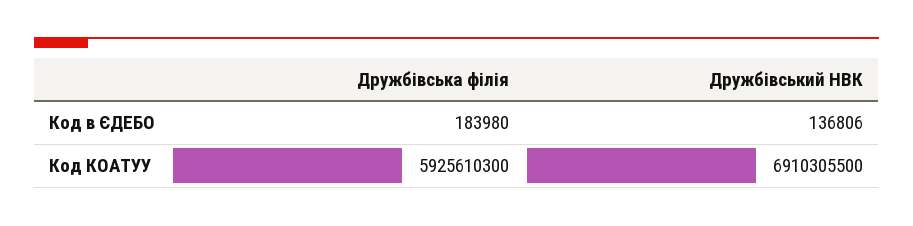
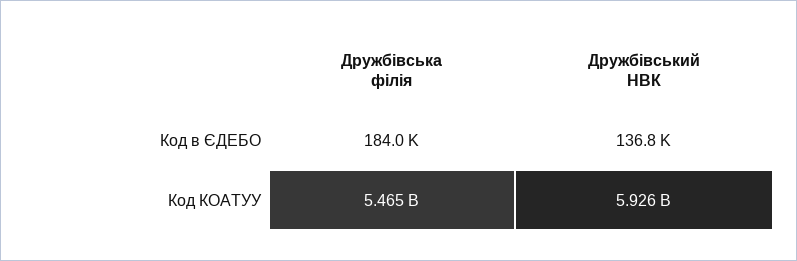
  {
    "Дружбівська філія": {
      "Код в ЄДЕБО": 183980,
-     "Код КОАТУУ": 5925610300
+     "Код КОАТУУ": 5465000000
    },
    "Дружбівський НВК": {
      "Код в ЄДЕБО": 136806,
-     "Код КОАТУУ": 6910305500
+     "Код КОАТУУ": 5926000000
    }
  }

